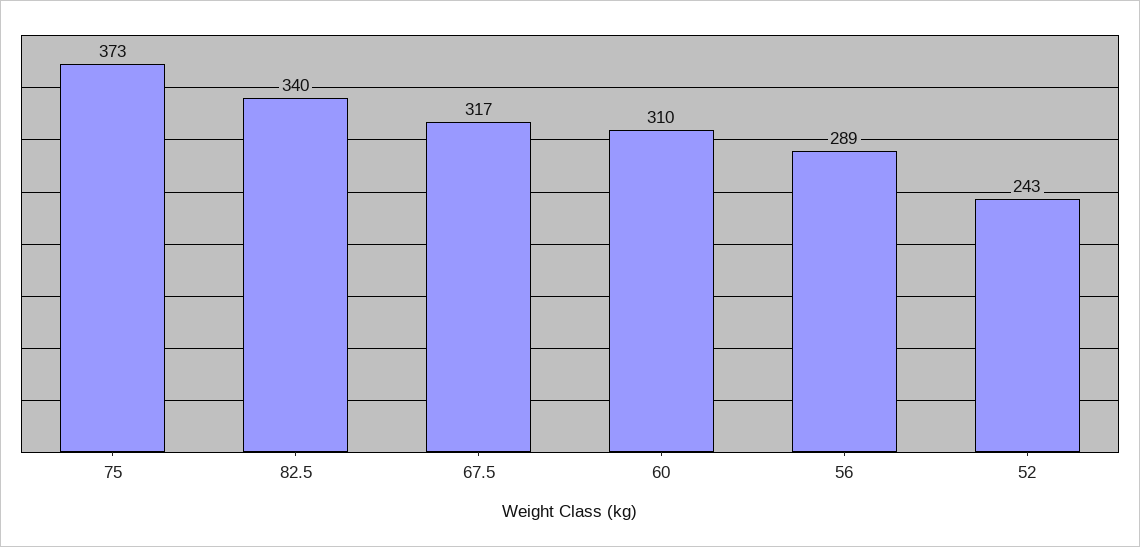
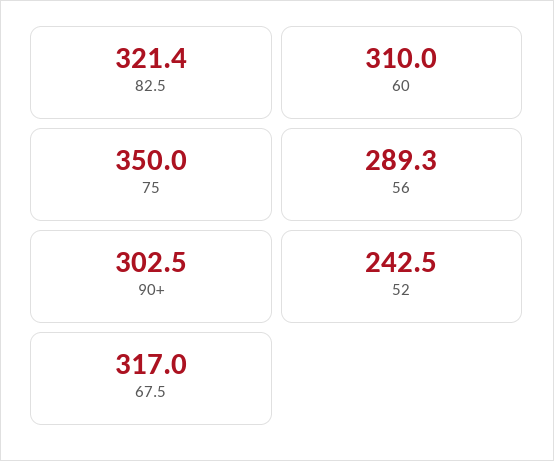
  {
-   "75": 373,
+   "75": 350,
-   "82.5": 340,
+   "82.5": 321.4,
    "67.5": 317,
    "60": 310,
    "56": 289.3,
-   "52": 242.5
+   "52": 242.5,
+   "90+": 302.5
  }

